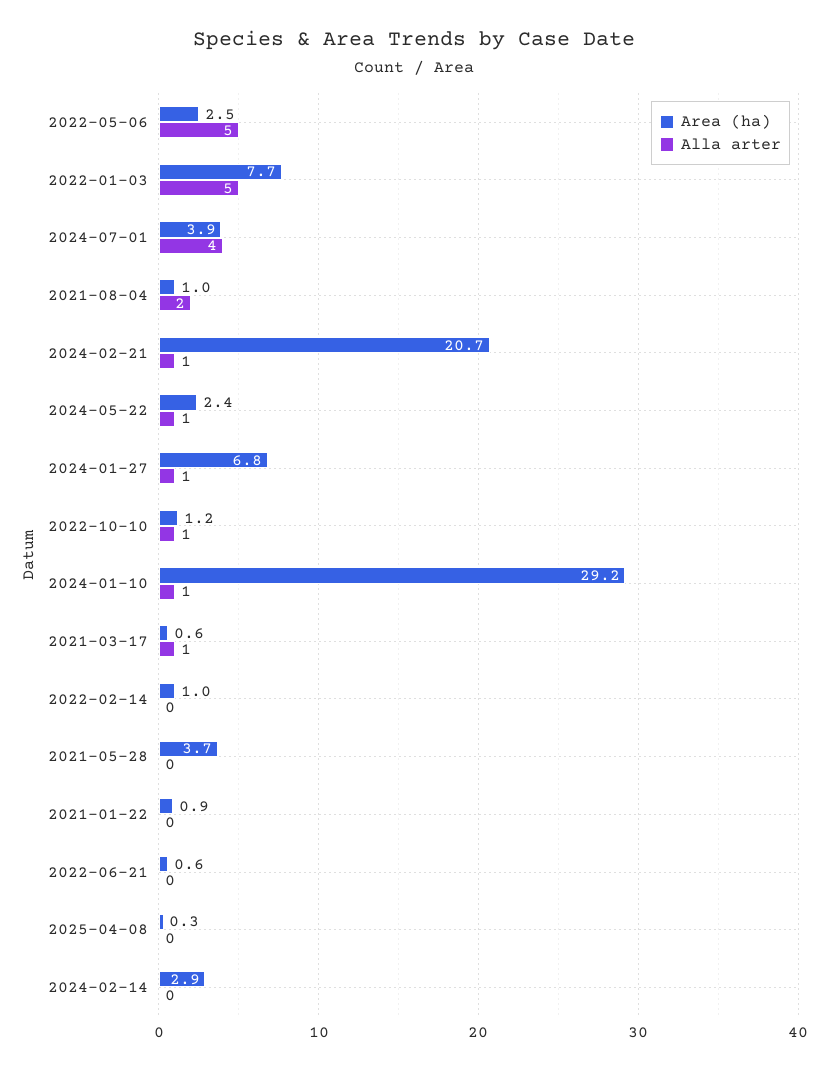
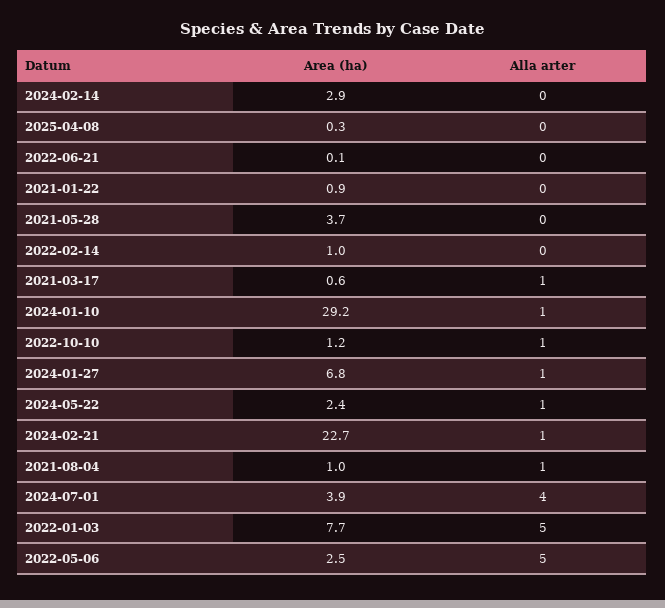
  {
    "Area (ha)": {
      "2022-05-06": 2.5,
      "2022-01-03": 7.7,
      "2024-07-01": 3.9,
      "2021-08-04": 1,
-     "2024-02-21": 20.7,
+     "2024-02-21": 22.7,
      "2024-05-22": 2.4,
      "2024-01-27": 6.8,
      "2022-10-10": 1.2,
      "2024-01-10": 29.2,
      "2021-03-17": 0.6,
      "2022-02-14": 1,
      "2021-05-28": 3.7,
      "2021-01-22": 0.9,
-     "2022-06-21": 0.6,
+     "2022-06-21": 0.1,
      "2025-04-08": 0.3,
      "2024-02-14": 2.9
    },
    "Alla arter": {
      "2022-05-06": 5,
      "2022-01-03": 5,
      "2024-07-01": 4,
-     "2021-08-04": 2,
+     "2021-08-04": 1,
      "2024-02-21": 1,
      "2024-05-22": 1,
      "2024-01-27": 1,
      "2022-10-10": 1,
      "2024-01-10": 1,
      "2021-03-17": 1,
      "2022-02-14": 0,
      "2021-05-28": 0,
      "2021-01-22": 0,
      "2022-06-21": 0,
      "2025-04-08": 0,
      "2024-02-14": 0
    }
  }

